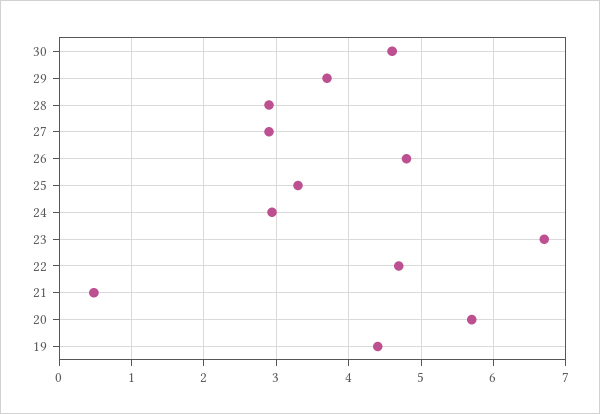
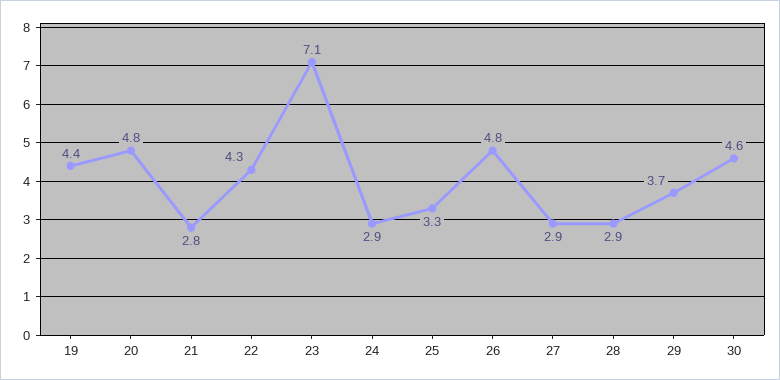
  {
    "30": 4.6,
    "29": 3.7,
    "28": 2.9,
    "27": 2.9,
    "26": 4.8,
    "25": 3.3,
    "24": 2.9,
-   "23": 6.7,
+   "23": 7.1,
-   "22": 4.7,
+   "22": 4.3,
-   "21": 0.5,
+   "21": 2.8,
-   "20": 5.7,
+   "20": 4.8,
    "19": 4.4
  }

